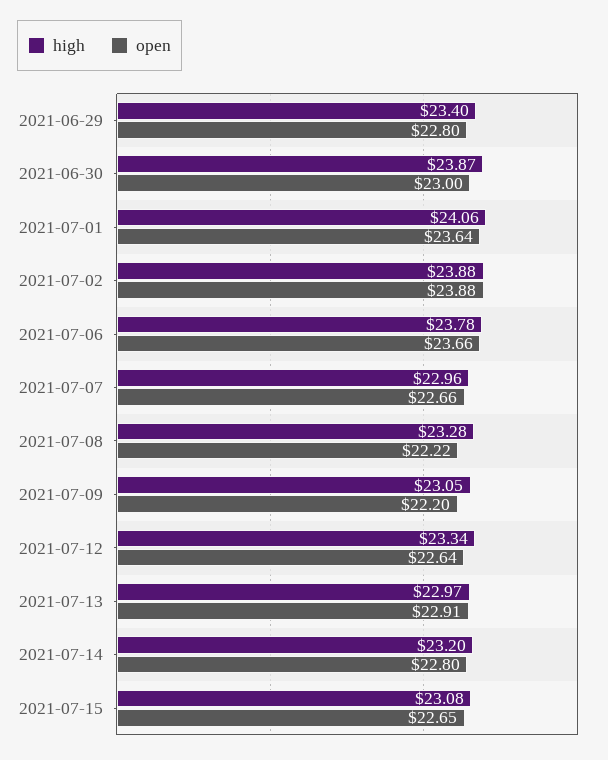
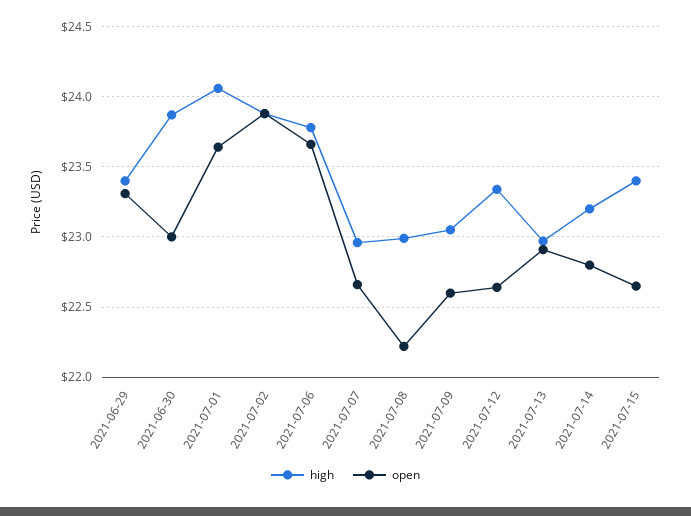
  {
    "high": {
      "2021-06-29": 23.4,
      "2021-06-30": 23.87,
      "2021-07-01": 24.06,
      "2021-07-02": 23.88,
      "2021-07-06": 23.78,
      "2021-07-07": 22.96,
-     "2021-07-08": 23.28,
+     "2021-07-08": 23,
      "2021-07-09": 23.05,
      "2021-07-12": 23.34,
      "2021-07-13": 22.97,
      "2021-07-14": 23.2,
-     "2021-07-15": 23.08
+     "2021-07-15": 23.4
    },
    "open": {
-     "2021-06-29": 22.8,
+     "2021-06-29": 23.3,
      "2021-06-30": 23,
      "2021-07-01": 23.64,
      "2021-07-02": 23.88,
      "2021-07-06": 23.66,
      "2021-07-07": 22.66,
      "2021-07-08": 22.22,
-     "2021-07-09": 22.2,
+     "2021-07-09": 22.6,
      "2021-07-12": 22.64,
      "2021-07-13": 22.91,
      "2021-07-14": 22.8,
      "2021-07-15": 22.65
    }
  }

